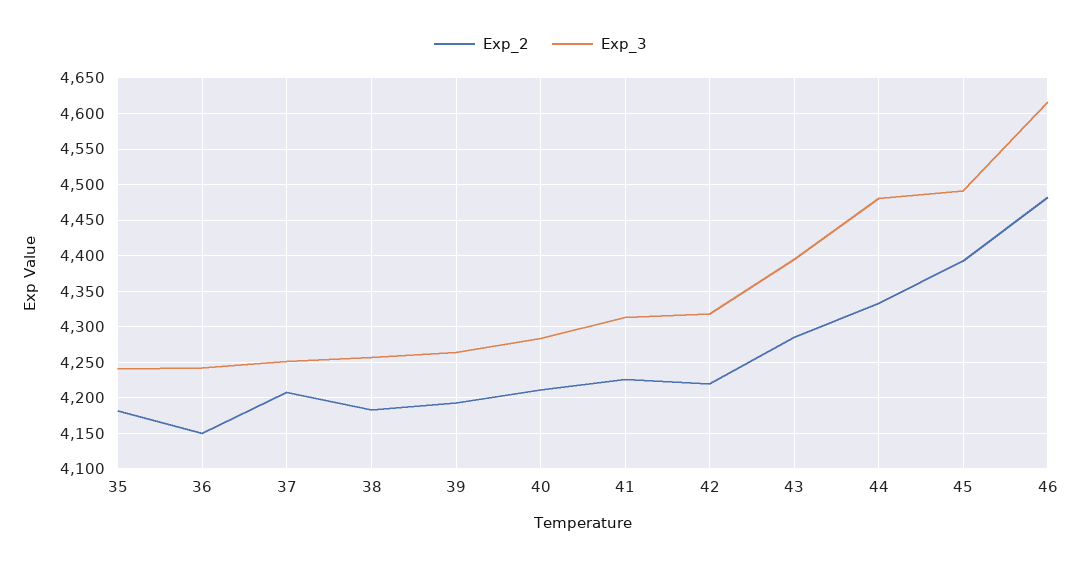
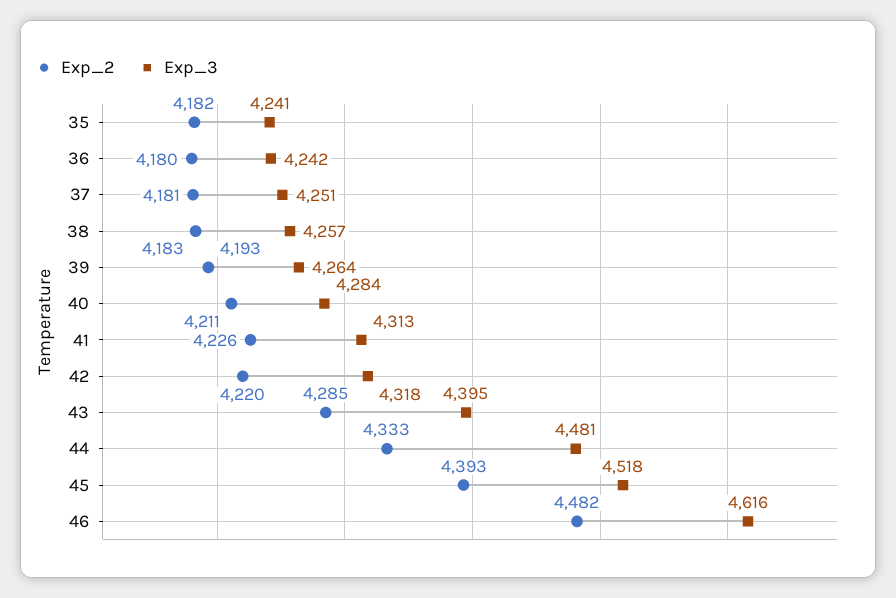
  {
    "Exp_2": {
      "35": 4182,
-     "36": 4150,
+     "36": 4180,
-     "37": 4210,
+     "37": 4181,
      "38": 4183,
      "39": 4193,
      "40": 4211,
      "41": 4226,
      "42": 4220,
      "43": 4285,
      "44": 4333,
      "45": 4393,
      "46": 4482
    },
    "Exp_3": {
      "35": 4241,
      "36": 4242,
      "37": 4251,
      "38": 4257,
      "39": 4264,
      "40": 4284,
      "41": 4313,
      "42": 4318,
      "43": 4395,
      "44": 4481,
-     "45": 4490,
+     "45": 4518,
      "46": 4616
    }
  }

